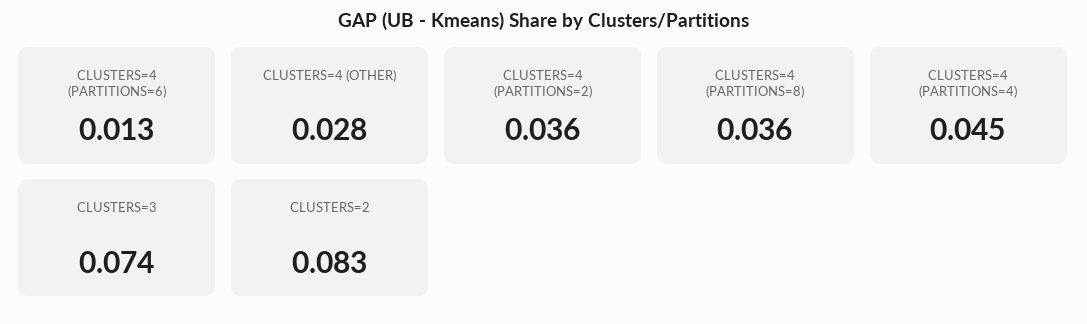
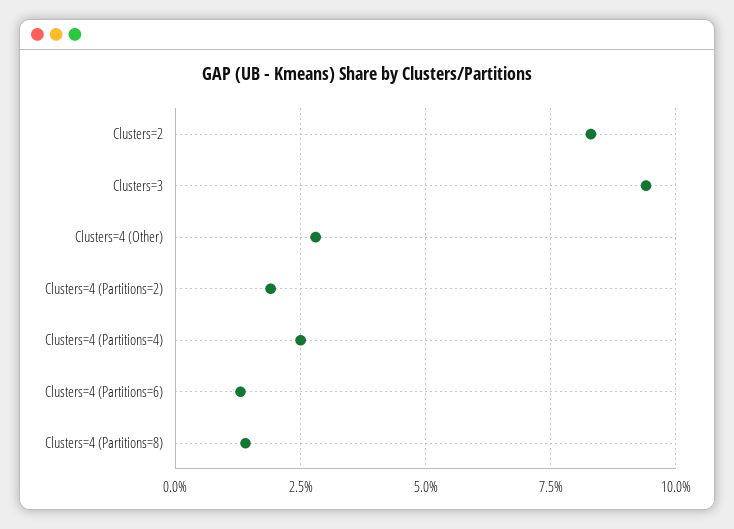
  {
    "CLUSTERS=4 (PARTITIONS=6)": 0.013,
    "CLUSTERS=4 (OTHER)": 0.028,
-   "CLUSTERS=4 (PARTITIONS=2)": 0.036,
+   "CLUSTERS=4 (PARTITIONS=2)": 0.02,
-   "CLUSTERS=4 (PARTITIONS=8)": 0.036,
+   "CLUSTERS=4 (PARTITIONS=8)": 0.015,
-   "CLUSTERS=4 (PARTITIONS=4)": 0.045,
+   "CLUSTERS=4 (PARTITIONS=4)": 0.025,
-   "CLUSTERS=3": 0.074,
+   "CLUSTERS=3": 0.095,
    "CLUSTERS=2": 0.083
  }

